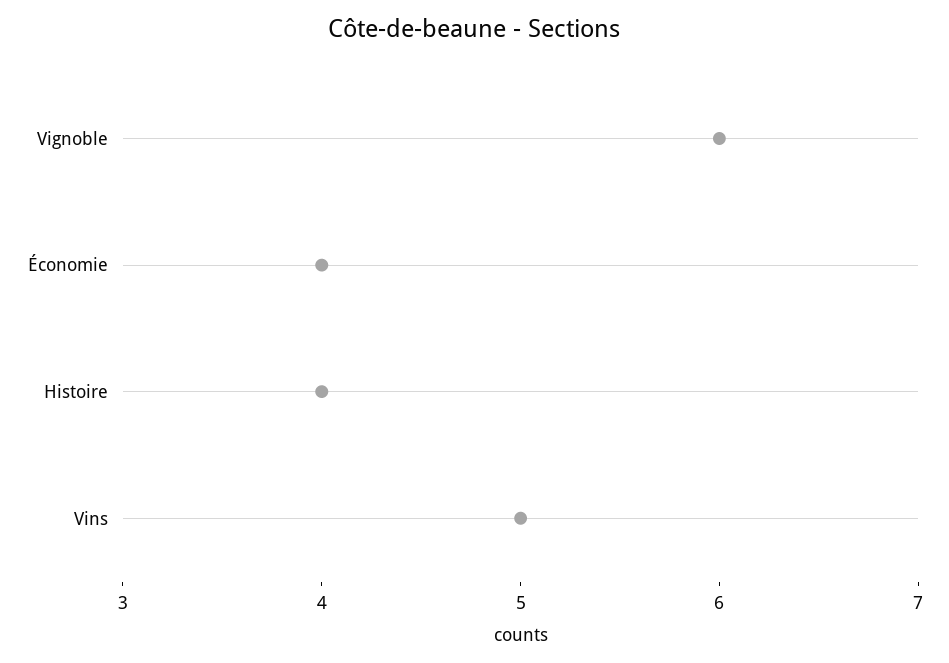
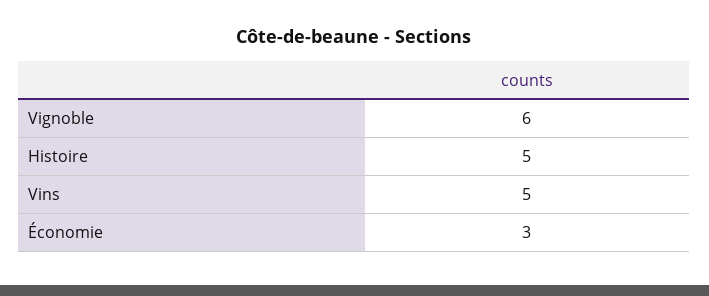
  {
    "Vignoble": 6,
-   "Économie": 4,
+   "Économie": 3,
-   "Histoire": 4,
+   "Histoire": 5,
    "Vins": 5
  }

